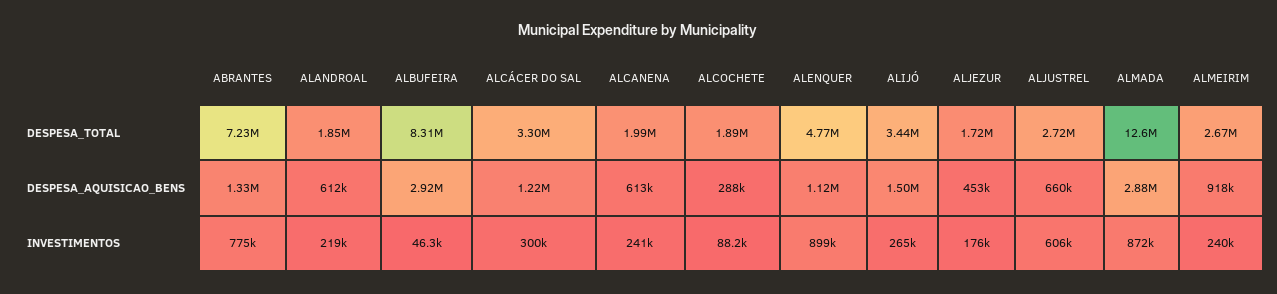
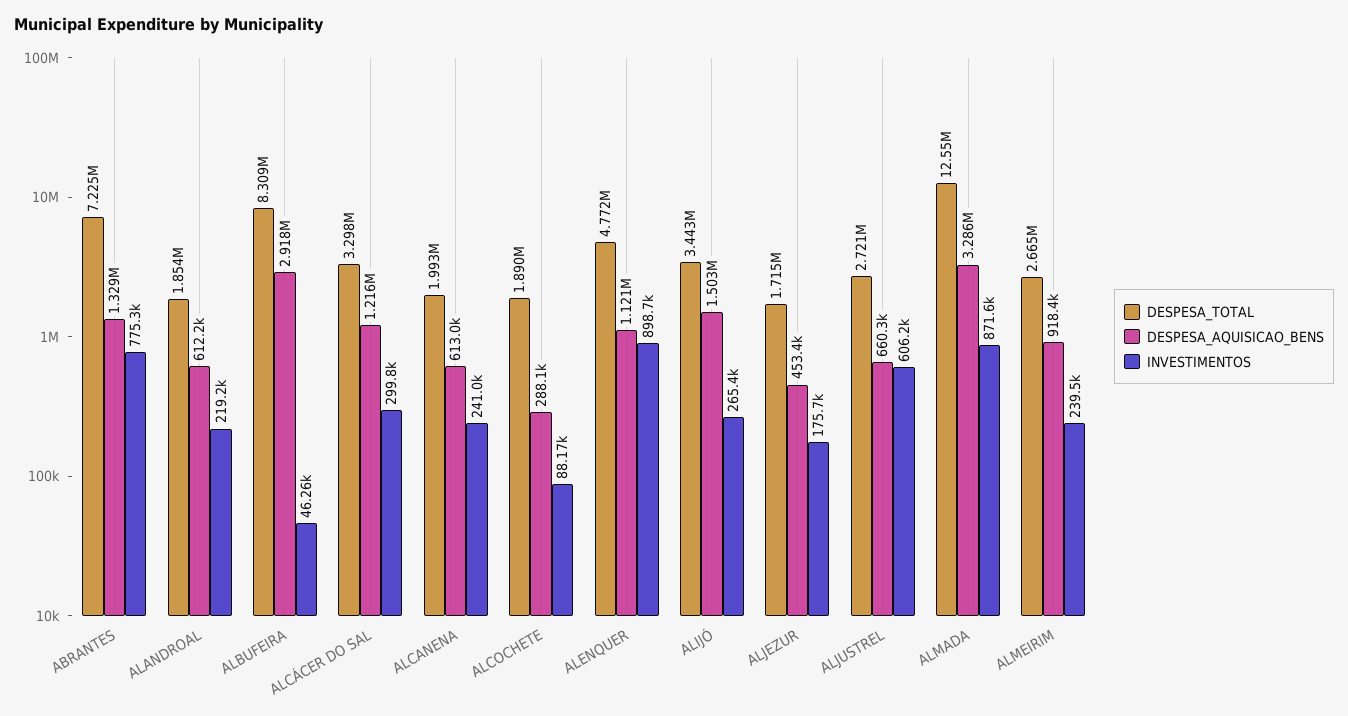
  {
    "DESPESA_TOTAL": {
      "ABRANTES": 7225000,
      "ALANDROAL": 1854000,
      "ALBUFEIRA": 8309000,
      "ALCÁCER DO SAL": 3298000,
      "ALCANENA": 1993000,
      "ALCOCHETE": 1890000,
      "ALENQUER": 4772000,
      "ALIJÓ": 3443000,
      "ALJEZUR": 1715000,
      "ALJUSTREL": 2721000,
      "ALMADA": 12550000,
      "ALMEIRIM": 2665000
    },
    "DESPESA_AQUISICAO_BENS": {
      "ABRANTES": 1329000,
      "ALANDROAL": 612200,
      "ALBUFEIRA": 2918000,
      "ALCÁCER DO SAL": 1216000,
      "ALCANENA": 613000,
      "ALCOCHETE": 288100,
      "ALENQUER": 1121000,
      "ALIJÓ": 1503000,
      "ALJEZUR": 453400,
      "ALJUSTREL": 660300,
-     "ALMADA": 2880000,
+     "ALMADA": 3286000,
      "ALMEIRIM": 918400
    },
    "INVESTIMENTOS": {
      "ABRANTES": 775300,
      "ALANDROAL": 219200,
      "ALBUFEIRA": 46260,
      "ALCÁCER DO SAL": 299800,
      "ALCANENA": 241000,
      "ALCOCHETE": 88170,
      "ALENQUER": 898700,
      "ALIJÓ": 265400,
      "ALJEZUR": 175700,
      "ALJUSTREL": 606200,
      "ALMADA": 871600,
      "ALMEIRIM": 239500
    }
  }

